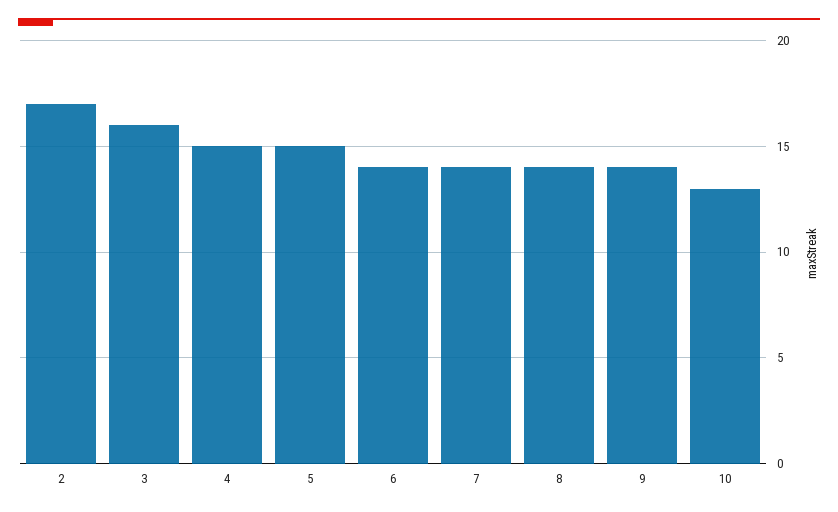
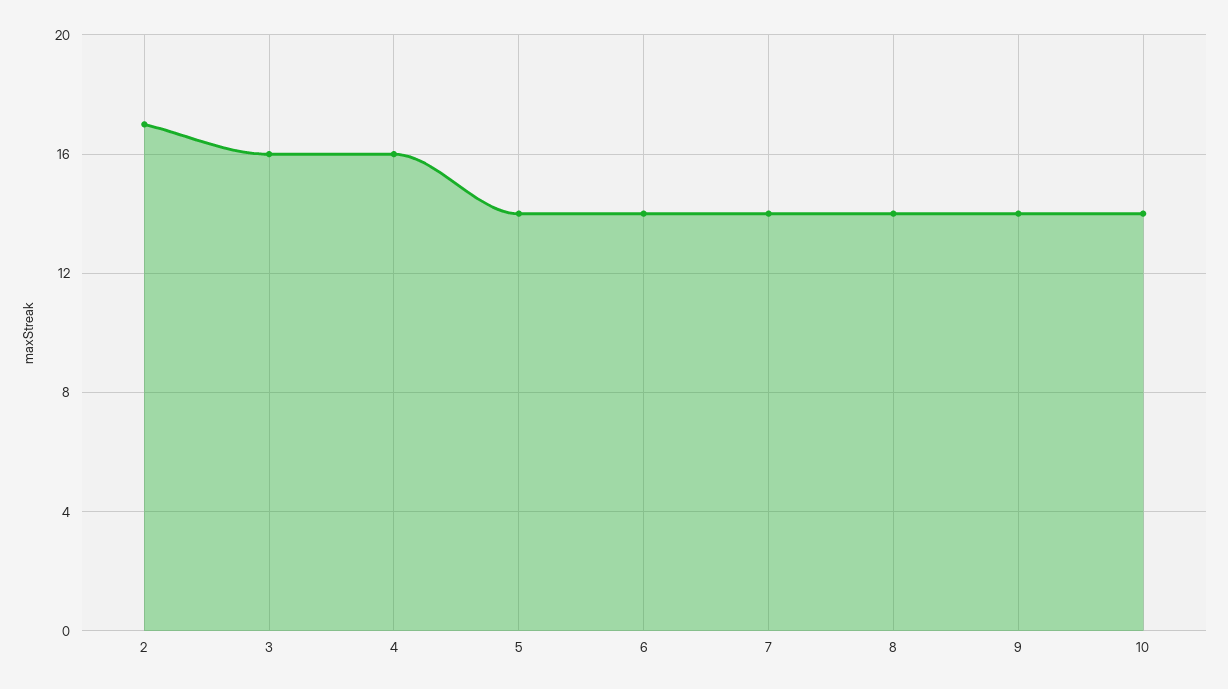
  {
    "2": 17,
    "3": 16,
-   "4": 15,
+   "4": 16,
-   "5": 15,
+   "5": 14,
    "6": 14,
    "7": 14,
    "8": 14,
    "9": 14,
-   "10": 13
+   "10": 14
  }

